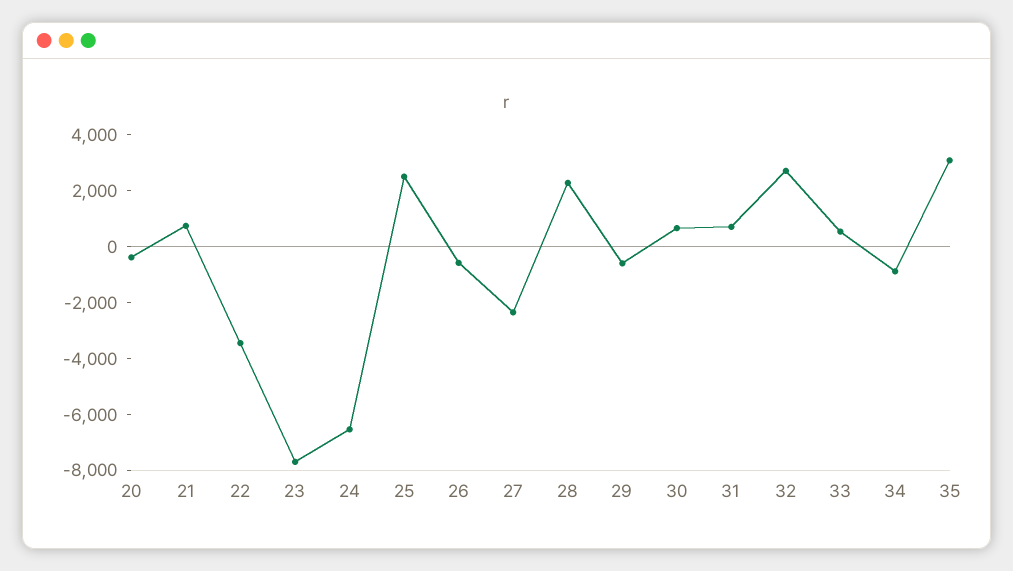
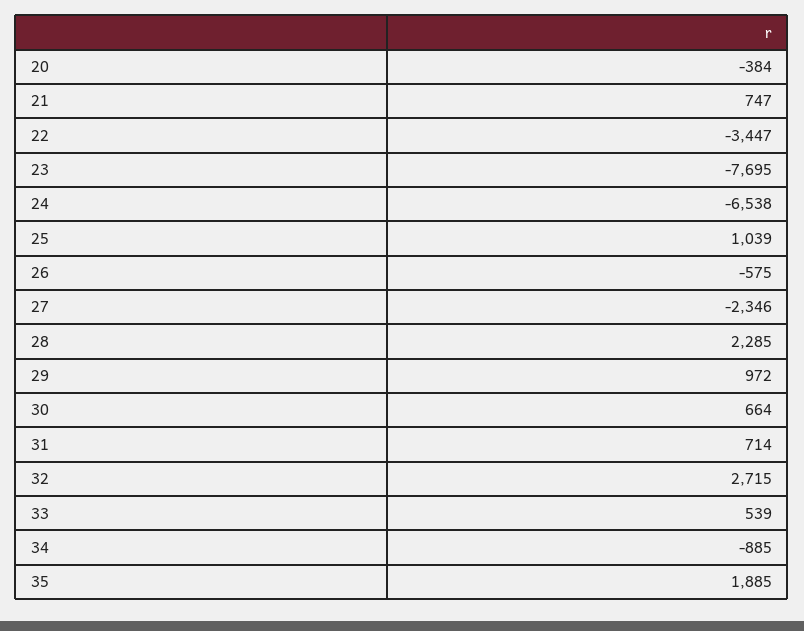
  {
    "20": -384,
    "21": 747,
    "22": -3447,
    "23": -7695,
    "24": -6538,
-   "25": 2500,
+   "25": 1039,
    "26": -575,
    "27": -2346,
    "28": 2285,
-   "29": -500,
+   "29": 972,
    "30": 664,
    "31": 714,
    "32": 2715,
    "33": 539,
    "34": -885,
-   "35": 3000
+   "35": 1885
  }

